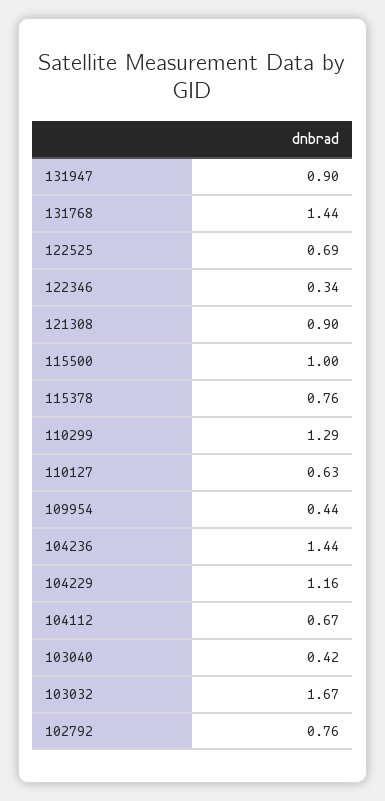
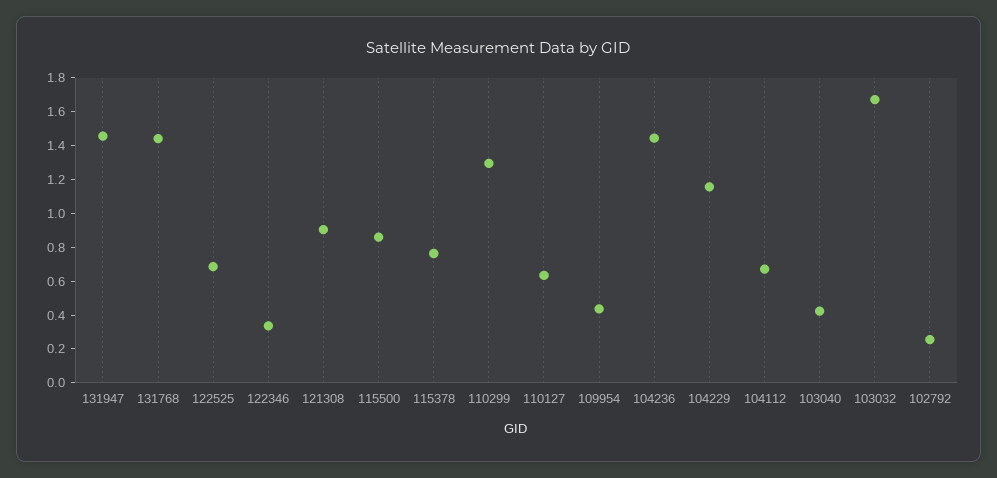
  {
-   "131947": 0.9,
+   "131947": 1.45,
    "131768": 1.44,
    "122525": 0.69,
    "122346": 0.34,
    "121308": 0.9,
-   "115500": 1,
+   "115500": 0.85,
    "115378": 0.76,
    "110299": 1.29,
    "110127": 0.63,
    "109954": 0.44,
    "104236": 1.44,
    "104229": 1.16,
    "104112": 0.67,
    "103040": 0.42,
    "103032": 1.67,
-   "102792": 0.76
+   "102792": 0.25
  }

